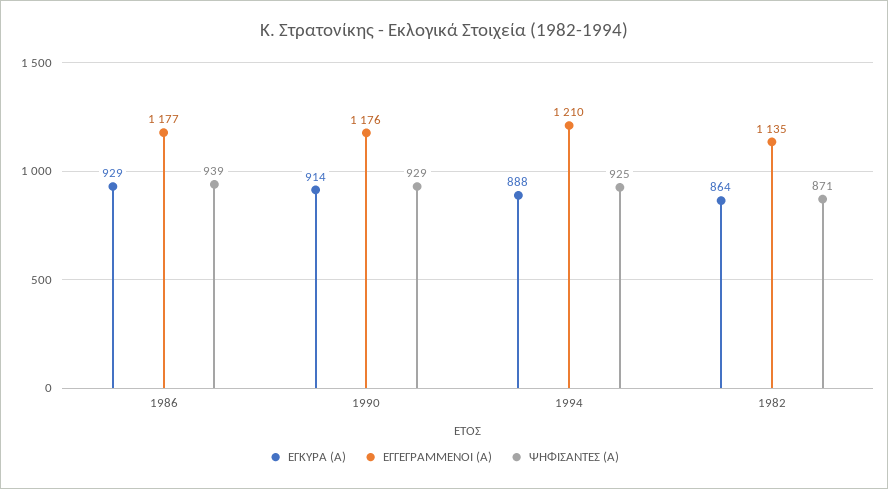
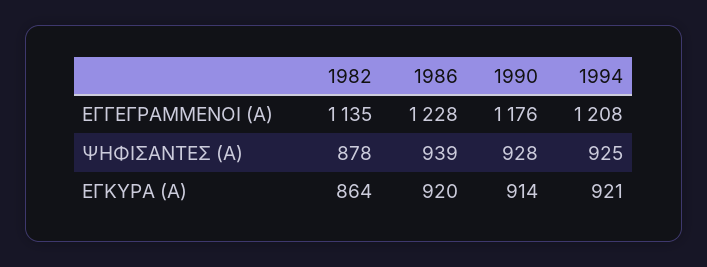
  {
    "ΕΓΚΥΡΑ (Α)": {
-     "1986": 929,
+     "1986": 920,
      "1990": 914,
-     "1994": 888,
+     "1994": 921,
      "1982": 864
    },
    "ΕΓΓΕΓΡΑΜΜΕΝΟΙ (Α)": {
-     "1986": 1177,
+     "1986": 1228,
      "1990": 1176,
-     "1994": 1210,
+     "1994": 1208,
      "1982": 1135
    },
    "ΨΗΦΙΣΑΝΤΕΣ (Α)": {
      "1986": 939,
-     "1990": 929,
+     "1990": 928,
      "1994": 925,
-     "1982": 871
+     "1982": 878
    }
  }

